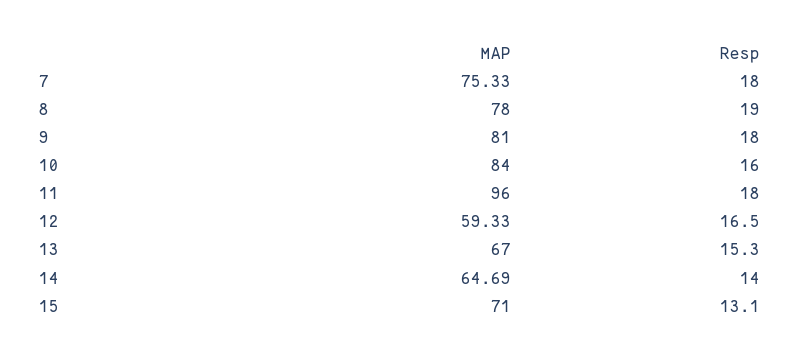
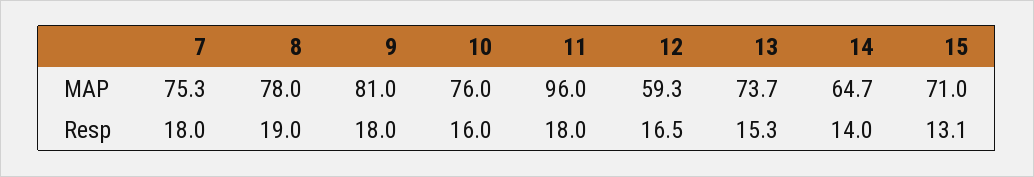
  {
    "MAP": {
      "7": 75.33,
      "8": 78,
      "9": 81,
-     "10": 84,
+     "10": 76,
      "11": 96,
      "12": 59.33,
-     "13": 67,
+     "13": 73.7,
      "14": 64.69,
      "15": 71
    },
    "Resp": {
      "7": 18,
      "8": 19,
      "9": 18,
      "10": 16,
      "11": 18,
      "12": 16.5,
      "13": 15.3,
      "14": 14,
      "15": 13.1
    }
  }

